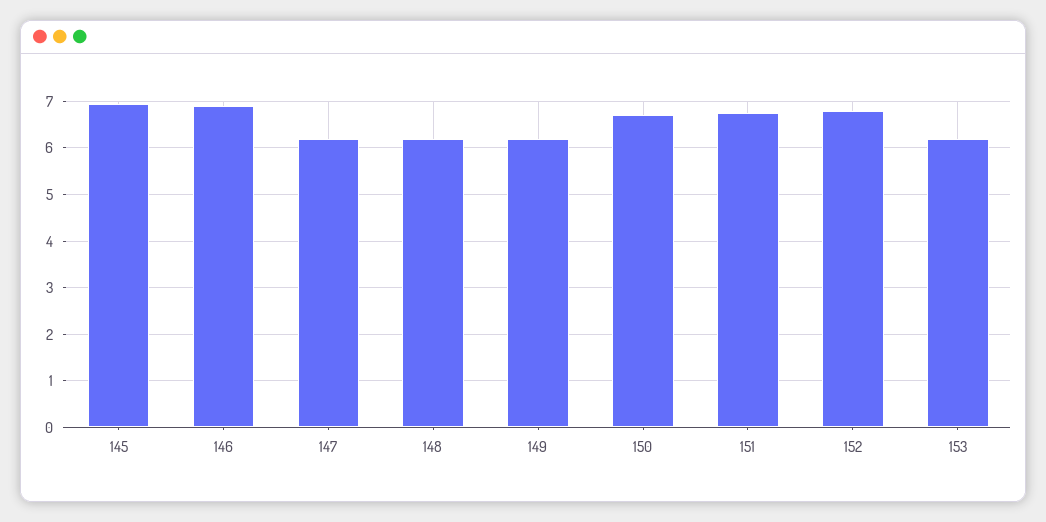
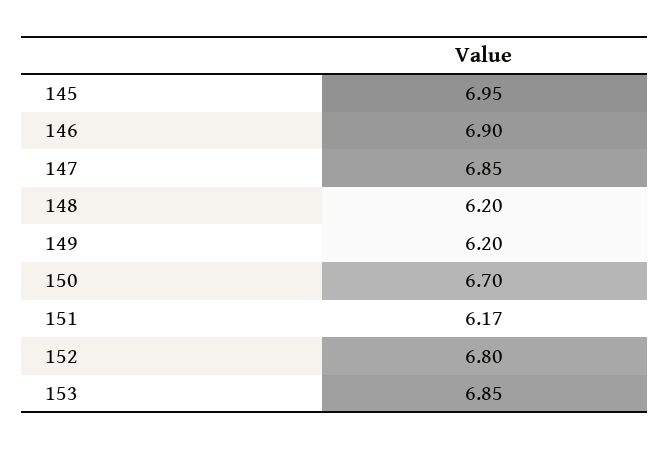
  {
    "145": 6.95,
    "146": 6.9,
-   "147": 6.2,
+   "147": 6.85,
    "148": 6.2,
    "149": 6.2,
    "150": 6.7,
-   "151": 6.8,
+   "151": 6.17,
    "152": 6.8,
-   "153": 6.2
+   "153": 6.85
  }

